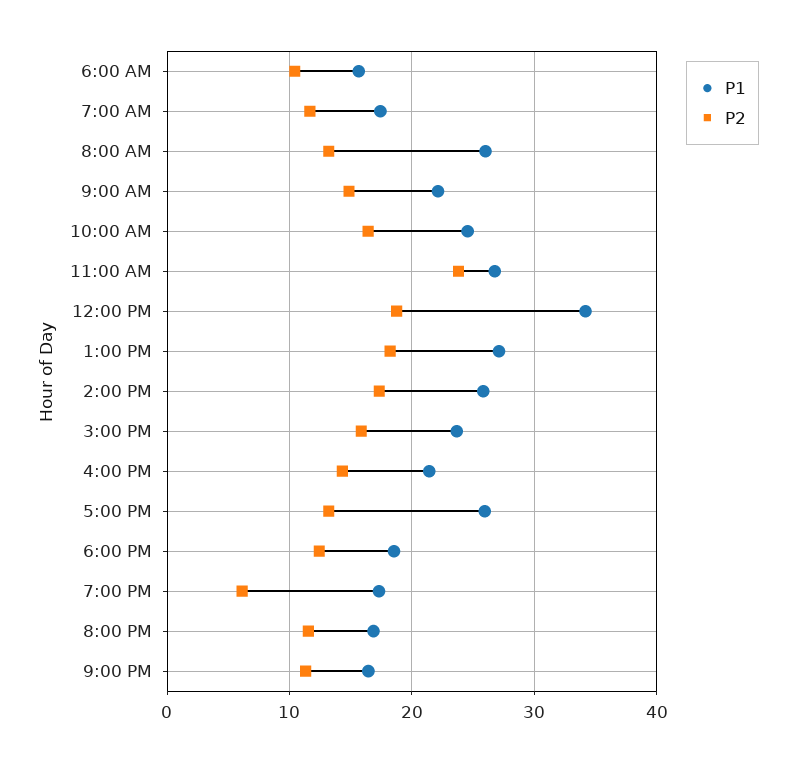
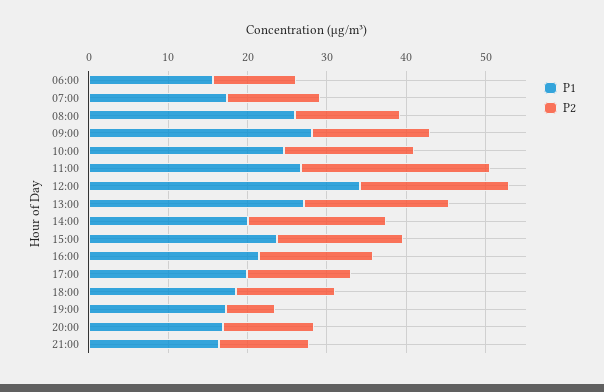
  {
    "P1": {
      "6:00 AM": 16,
      "7:00 AM": 17,
      "8:00 AM": 26,
-     "9:00 AM": 22,
+     "9:00 AM": 28,
      "10:00 AM": 25,
      "11:00 AM": 27,
      "12:00 PM": 34,
      "1:00 PM": 27,
-     "2:00 PM": 26,
+     "2:00 PM": 20,
      "3:00 PM": 24,
      "4:00 PM": 21,
-     "5:00 PM": 26,
+     "5:00 PM": 20,
      "6:00 PM": 19,
      "7:00 PM": 17,
      "8:00 PM": 17,
      "9:00 PM": 16
    },
    "P2": {
      "6:00 AM": 10,
      "7:00 AM": 12,
      "8:00 AM": 13,
      "9:00 AM": 15,
      "10:00 AM": 16,
      "11:00 AM": 24,
      "12:00 PM": 19,
      "1:00 PM": 18,
      "2:00 PM": 17,
      "3:00 PM": 16,
      "4:00 PM": 14,
      "5:00 PM": 13,
      "6:00 PM": 12,
      "7:00 PM": 6,
      "8:00 PM": 12,
      "9:00 PM": 11
    }
  }

